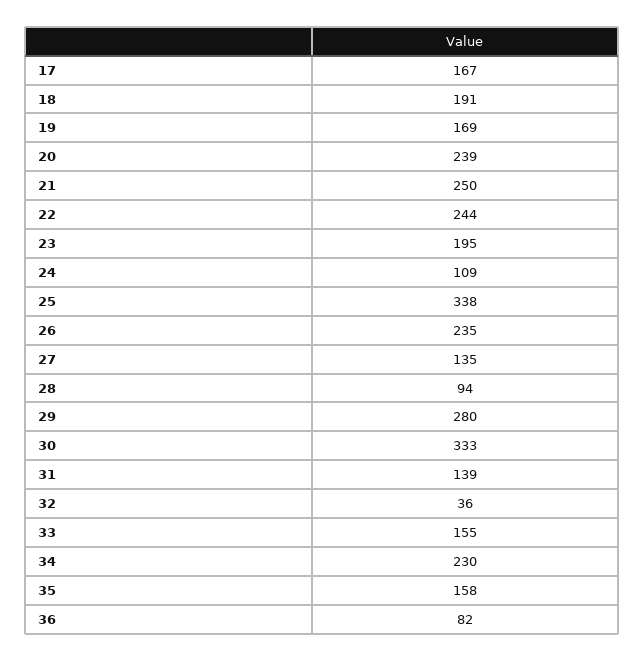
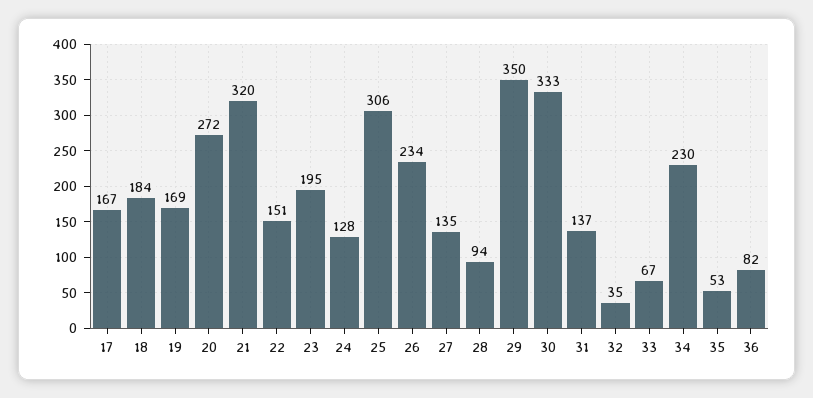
  {
    "17": 167,
-   "18": 191,
+   "18": 184,
    "19": 169,
-   "20": 239,
+   "20": 272,
-   "21": 250,
+   "21": 320,
-   "22": 244,
+   "22": 151,
    "23": 195,
-   "24": 109,
+   "24": 128,
-   "25": 338,
+   "25": 306,
-   "26": 235,
+   "26": 234,
    "27": 135,
    "28": 94,
-   "29": 280,
+   "29": 350,
    "30": 333,
-   "31": 139,
+   "31": 137,
-   "32": 36,
+   "32": 35,
-   "33": 155,
+   "33": 67,
    "34": 230,
-   "35": 158,
+   "35": 53,
    "36": 82
  }

